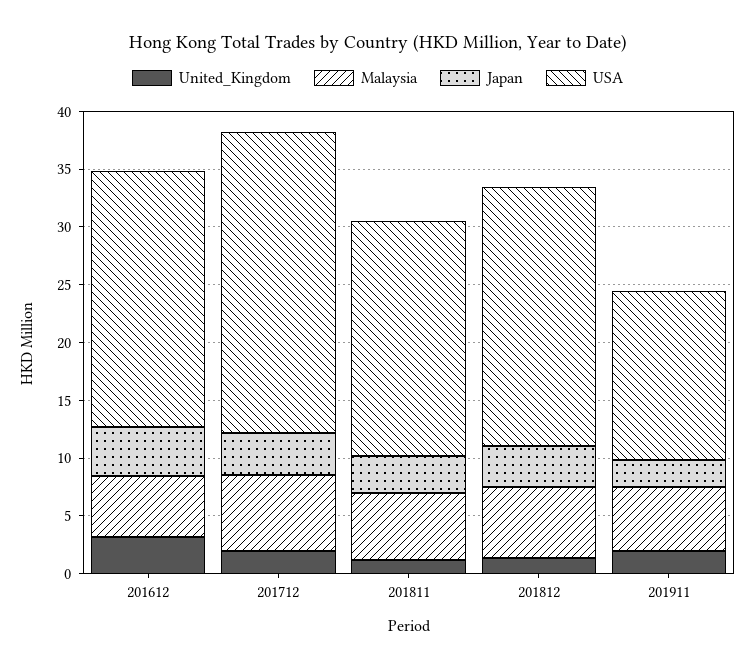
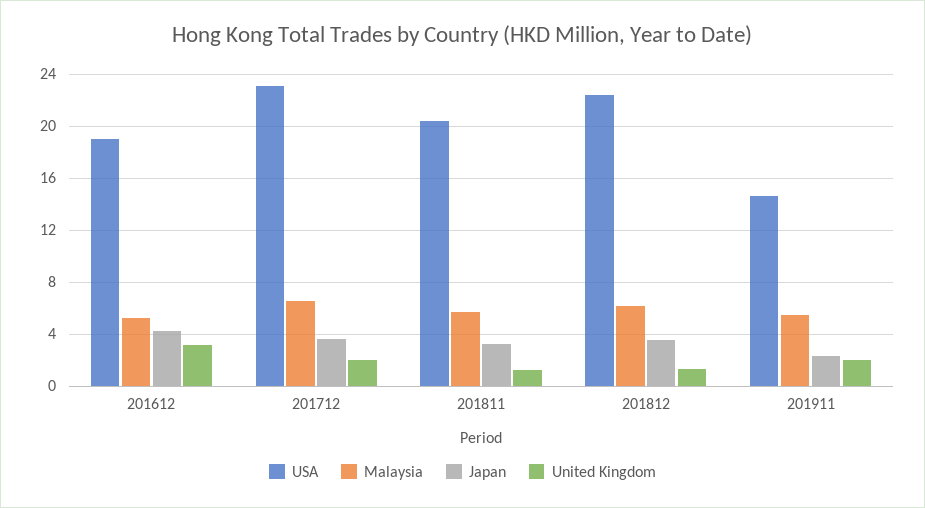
  {
    "United_Kingdom": {
      "201612": 3,
      "201712": 2,
      "201811": 1,
      "201812": 1.5,
      "201911": 2
    },
    "Malaysia": {
      "201612": 5.5,
      "201712": 6.5,
      "201811": 5.5,
      "201812": 6,
      "201911": 5.5
    },
    "Japan": {
      "201612": 4.5,
      "201712": 3.5,
      "201811": 3,
      "201812": 3.5,
      "201911": 2.5
    },
    "USA": {
-     "201612": 22,
+     "201612": 19,
-     "201712": 26,
+     "201712": 23,
      "201811": 20.5,
      "201812": 22.5,
      "201911": 14.5
    }
  }

